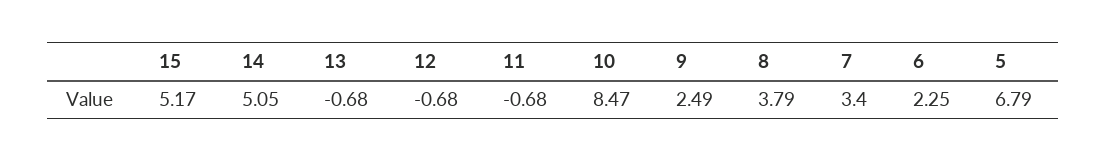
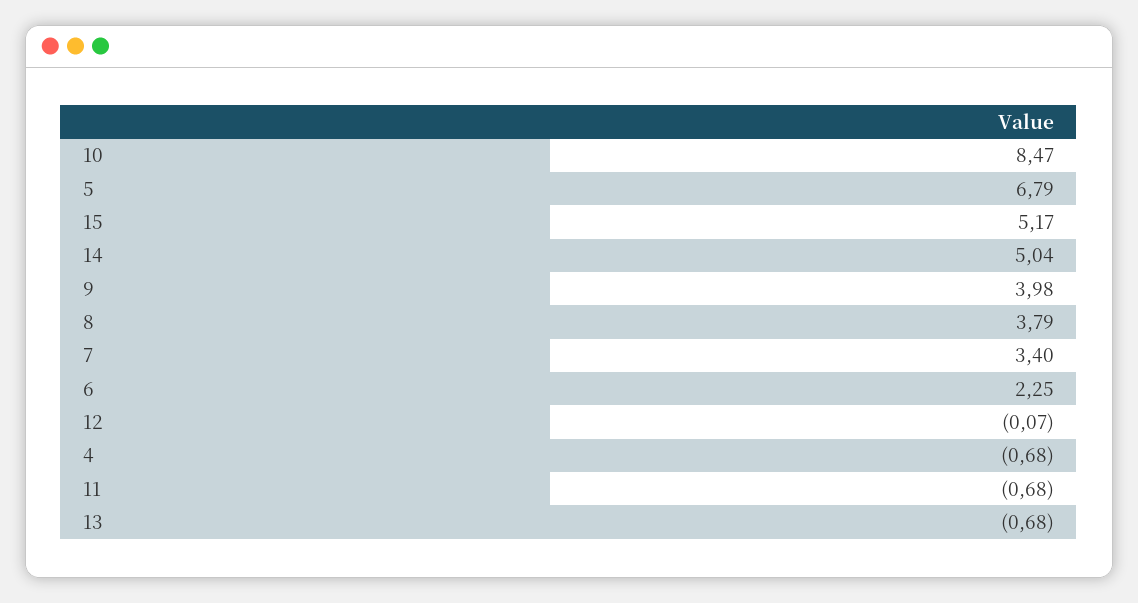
  {
    "15": 5.17,
-   "14": 5.05,
+   "14": 5.04,
    "13": -0.68,
-   "12": -0.68,
+   "12": -0.07,
    "11": -0.68,
    "10": 8.47,
-   "9": 2.49,
+   "9": 3.98,
    "8": 3.79,
    "7": 3.4,
    "6": 2.25,
-   "5": 6.79
+   "5": 6.79,
+   "4": -0.68
  }

